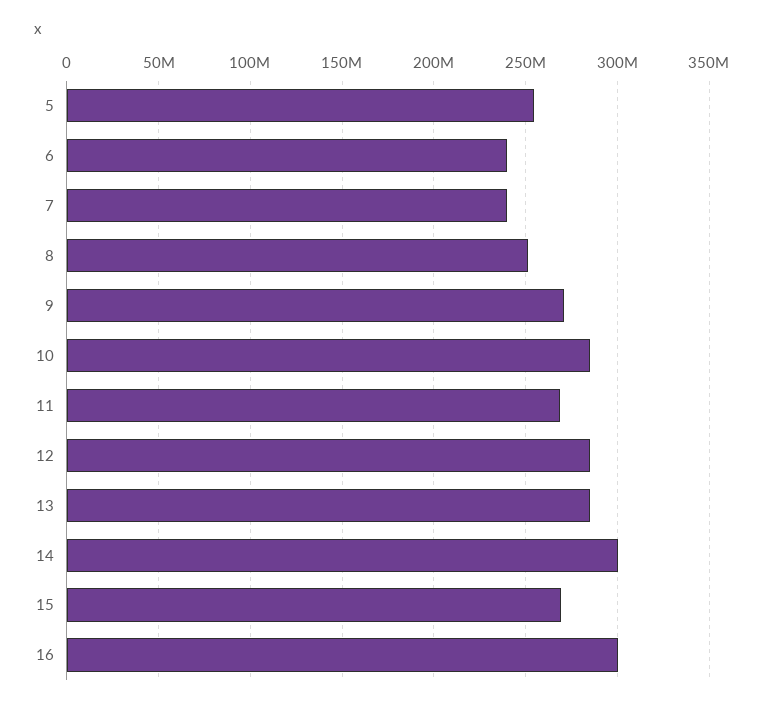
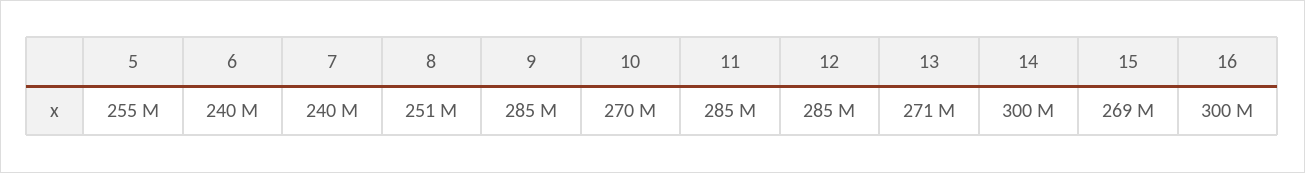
  {
    "5": 255000000,
    "6": 240000000,
    "7": 240000000,
    "8": 251000000,
-   "9": 270000000,
+   "9": 285000000,
-   "10": 285000000,
+   "10": 270000000,
-   "11": 270000000,
+   "11": 285000000,
    "12": 285000000,
-   "13": 285000000,
+   "13": 271000000,
    "14": 300000000,
    "15": 269000000,
    "16": 300000000
  }

